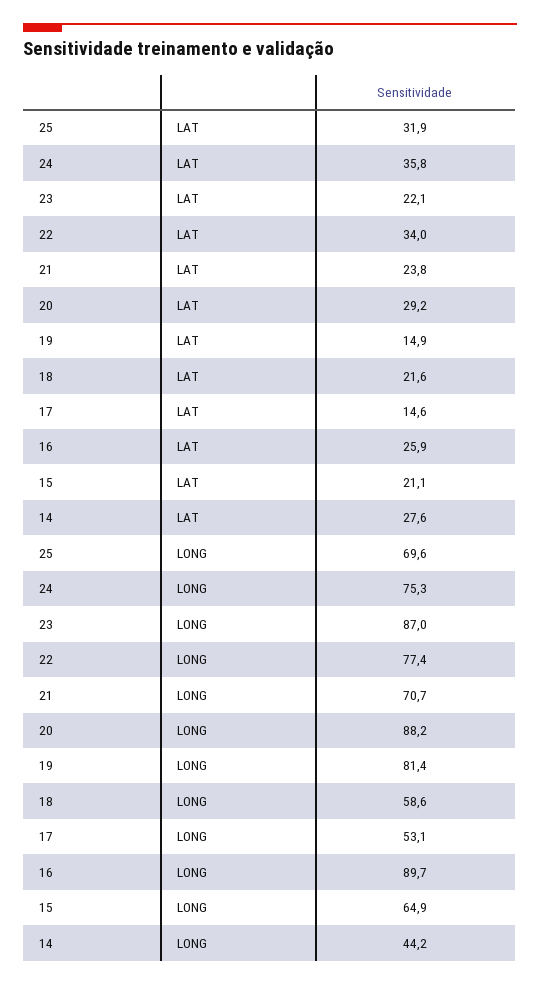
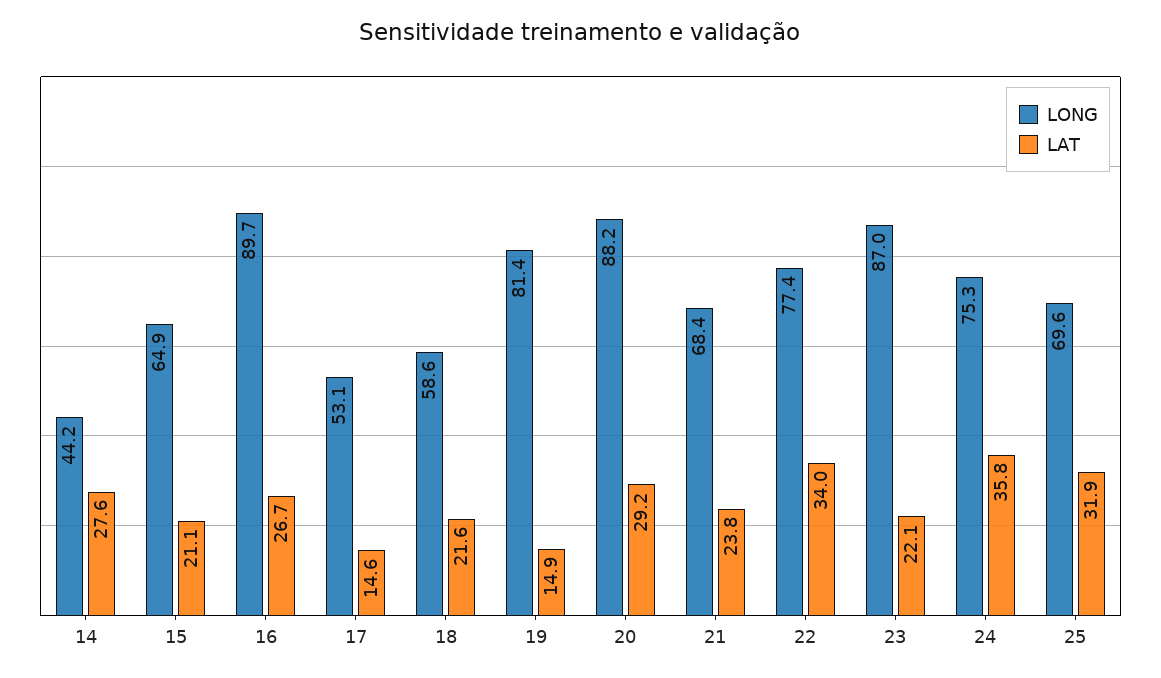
  {
    "LAT": {
      "25": 31.9,
      "24": 35.8,
      "23": 22.1,
      "22": 34,
      "21": 23.8,
      "20": 29.2,
      "19": 14.9,
      "18": 21.6,
      "17": 14.6,
-     "16": 25.9,
+     "16": 26.7,
      "15": 21.1,
      "14": 27.6
    },
    "LONG": {
      "25": 69.6,
      "24": 75.3,
      "23": 87,
      "22": 77.4,
-     "21": 70.7,
+     "21": 68.4,
      "20": 88.2,
      "19": 81.4,
      "18": 58.6,
      "17": 53.1,
      "16": 89.7,
      "15": 64.9,
      "14": 44.2
    }
  }

